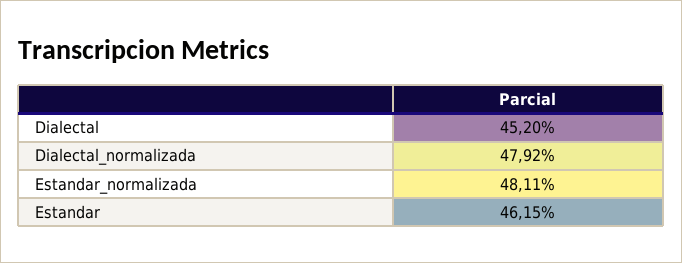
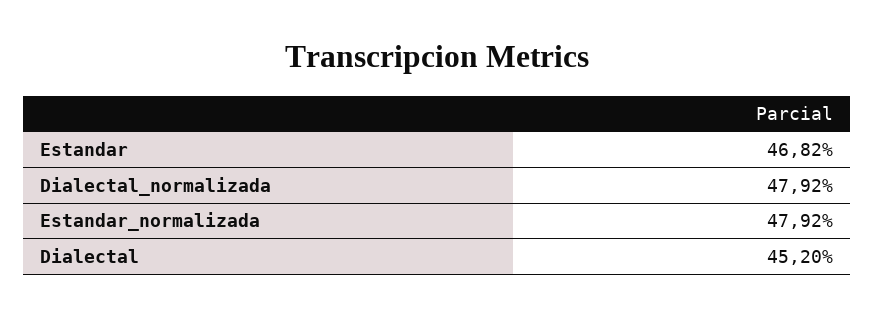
  {
    "Dialectal": 45.2,
    "Dialectal_normalizada": 47.92,
-   "Estandar_normalizada": 48.11,
+   "Estandar_normalizada": 47.92,
-   "Estandar": 46.15
+   "Estandar": 46.82
  }

